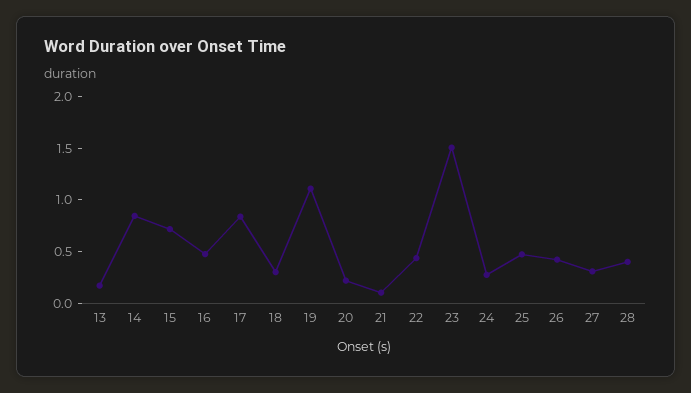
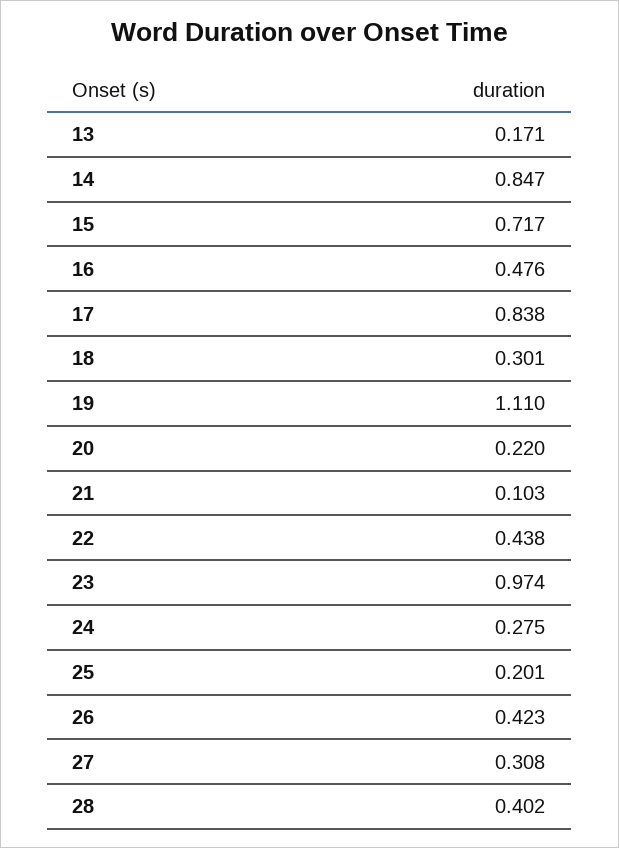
  {
    "13": 0.171,
    "14": 0.847,
    "15": 0.717,
    "16": 0.476,
    "17": 0.838,
    "18": 0.301,
    "19": 1.11,
    "20": 0.22,
    "21": 0.103,
    "22": 0.438,
-   "23": 1.5,
+   "23": 0.974,
    "24": 0.275,
-   "25": 0.5,
+   "25": 0.201,
    "26": 0.423,
    "27": 0.308,
    "28": 0.402
  }

